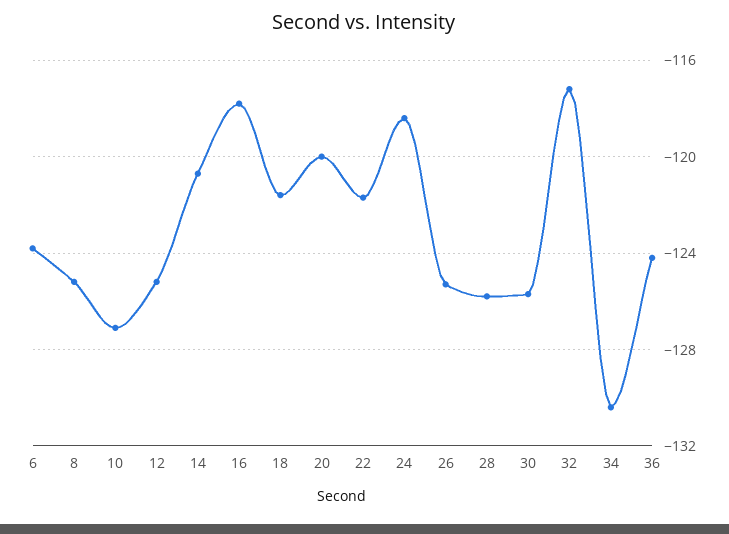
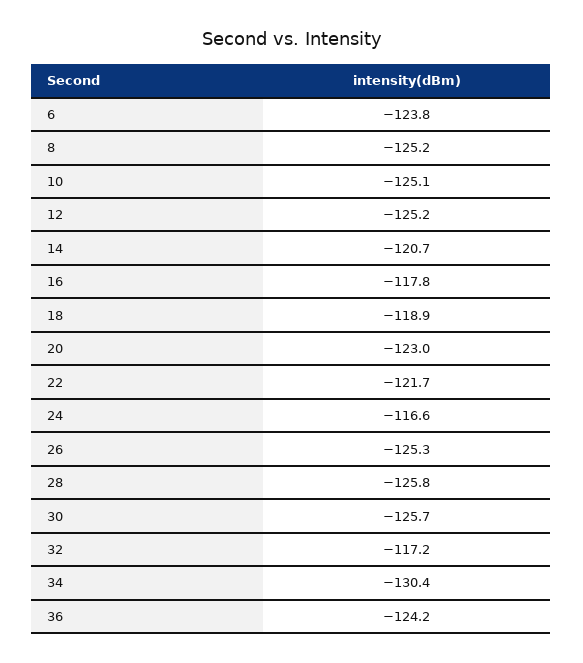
  {
    "6": -123.8,
    "8": -125.2,
-   "10": -127,
+   "10": -125.1,
    "12": -125.2,
    "14": -120.7,
    "16": -117.8,
-   "18": -121.5,
+   "18": -118.9,
-   "20": -120,
+   "20": -123,
    "22": -121.7,
-   "24": -118.5,
+   "24": -116.6,
    "26": -125.3,
    "28": -125.8,
    "30": -125.7,
    "32": -117.2,
    "34": -130.4,
    "36": -124.2
  }

